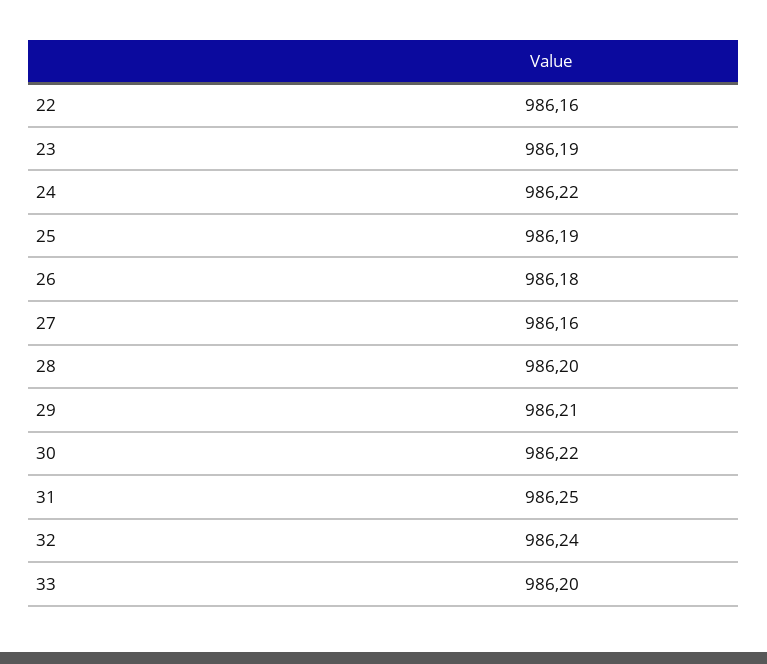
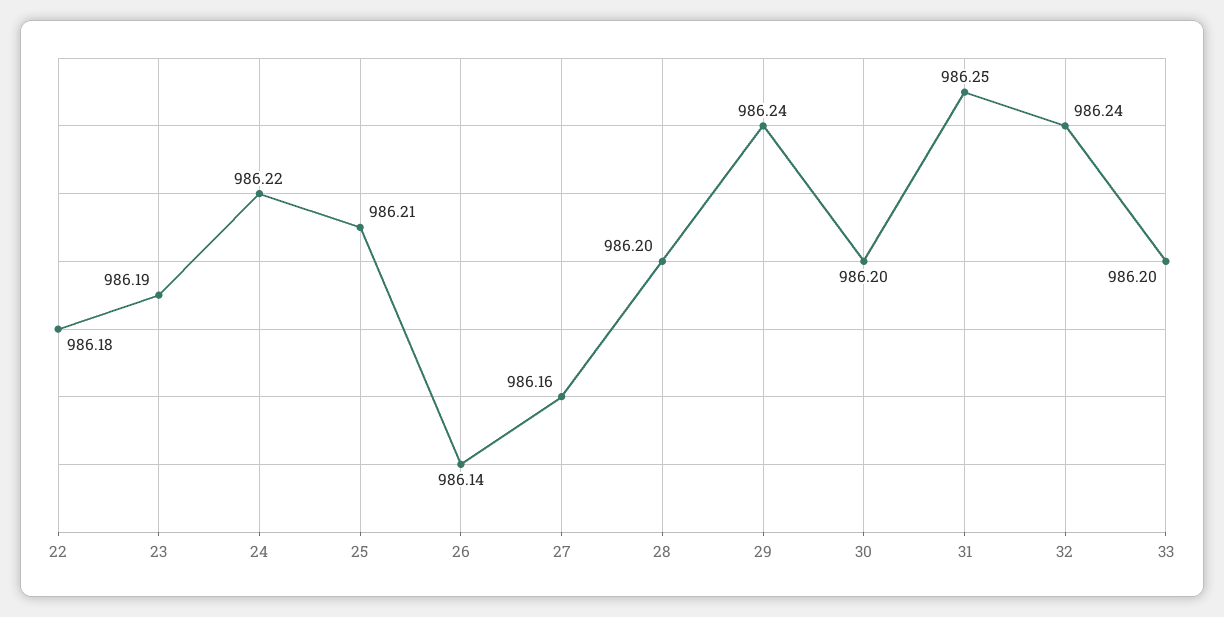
  {
-   "22": 986.16,
+   "22": 986.18,
    "23": 986.19,
    "24": 986.22,
-   "25": 986.19,
+   "25": 986.21,
-   "26": 986.18,
+   "26": 986.14,
    "27": 986.16,
    "28": 986.2,
-   "29": 986.21,
+   "29": 986.24,
-   "30": 986.22,
+   "30": 986.2,
    "31": 986.25,
    "32": 986.24,
    "33": 986.2
  }

